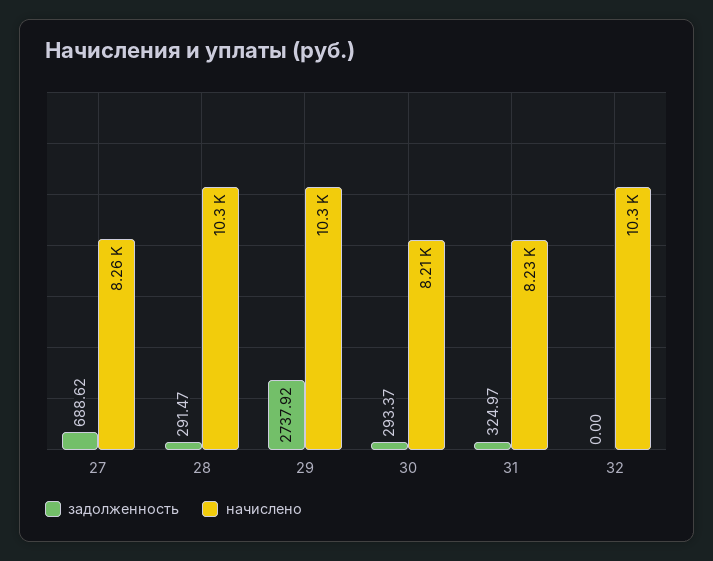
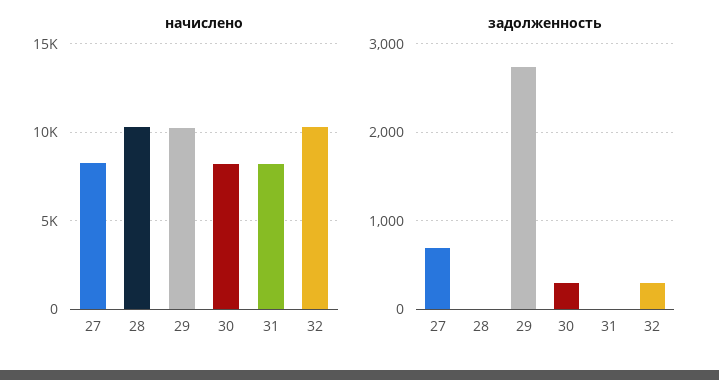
  {
    "задолженность": {
      "27": 688.62,
-     "28": 291.47,
+     "28": 0,
      "29": 2737.92,
      "30": 293.37,
-     "31": 324.97,
+     "31": 0,
-     "32": 0
+     "32": 300
    },
    "начислено": {
      "27": 8260,
      "28": 10300,
      "29": 10300,
      "30": 8210,
      "31": 8230,
      "32": 10300
    }
  }

